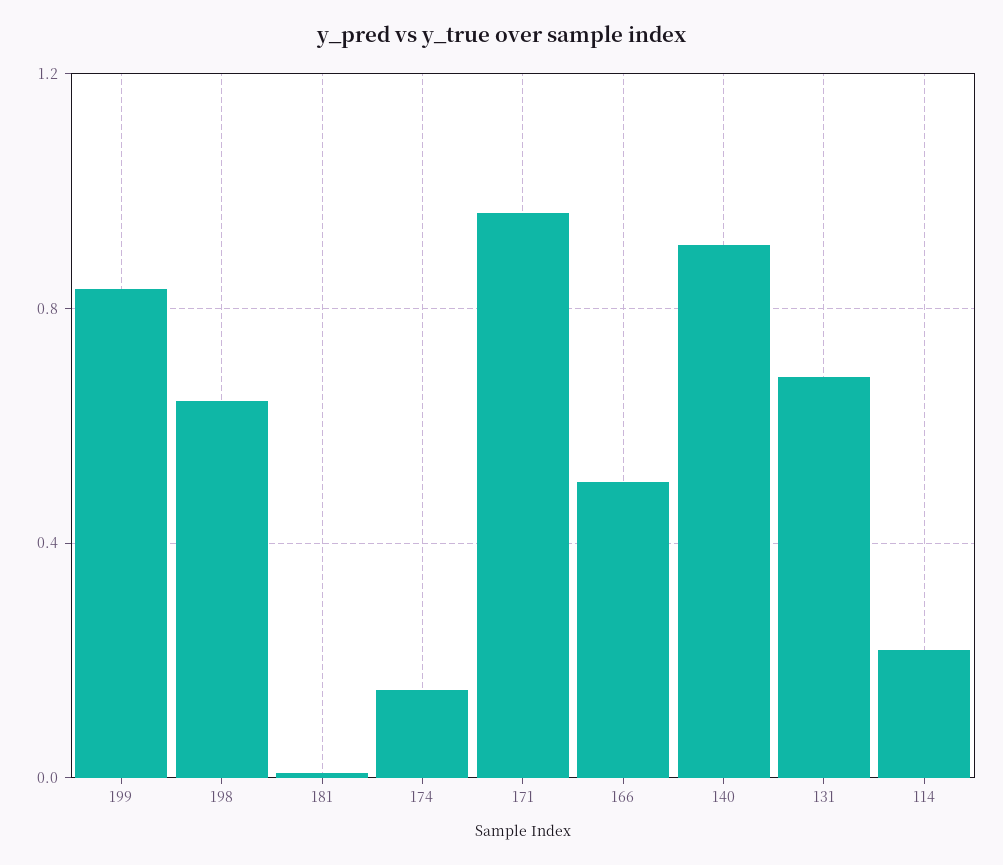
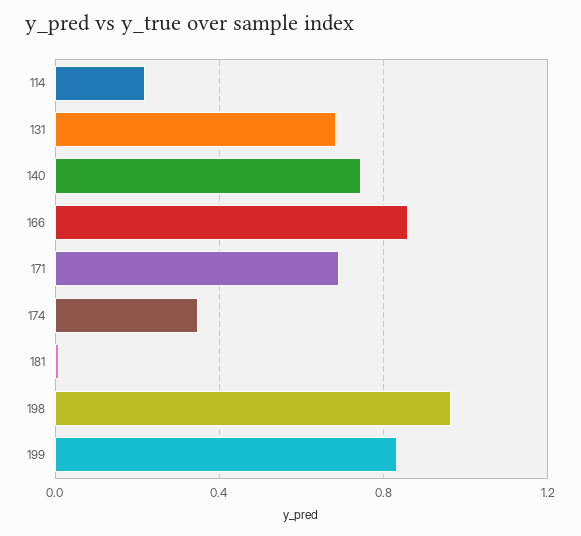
  {
    "199": 0.85,
-   "198": 0.65,
+   "198": 0.95,
    "181": 0,
-   "174": 0.15,
+   "174": 0.35,
-   "171": 0.95,
+   "171": 0.7,
-   "166": 0.5,
+   "166": 0.85,
-   "140": 0.9,
+   "140": 0.75,
    "131": 0.7,
    "114": 0.2
  }

